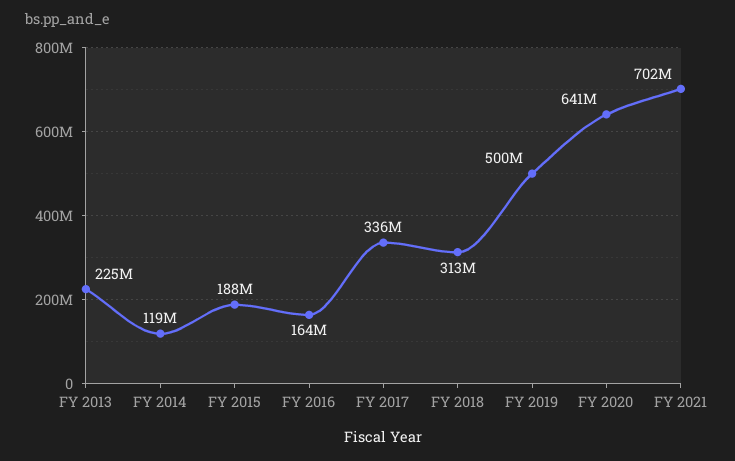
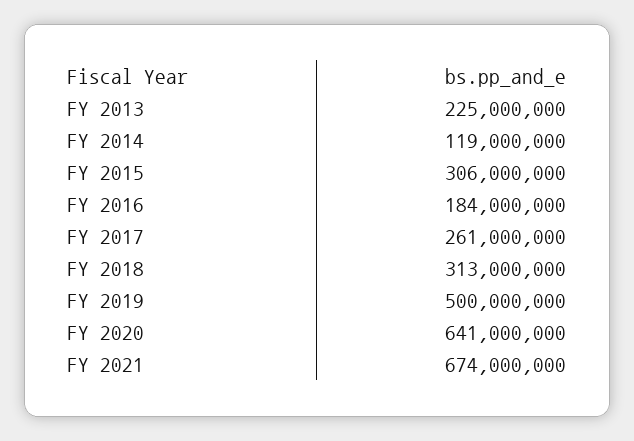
  {
    "FY 2013": 225000000,
    "FY 2014": 119000000,
-   "FY 2015": 188000000,
+   "FY 2015": 306000000,
-   "FY 2016": 164000000,
+   "FY 2016": 184000000,
-   "FY 2017": 336000000,
+   "FY 2017": 261000000,
    "FY 2018": 313000000,
    "FY 2019": 500000000,
    "FY 2020": 641000000,
-   "FY 2021": 702000000
+   "FY 2021": 674000000
  }

